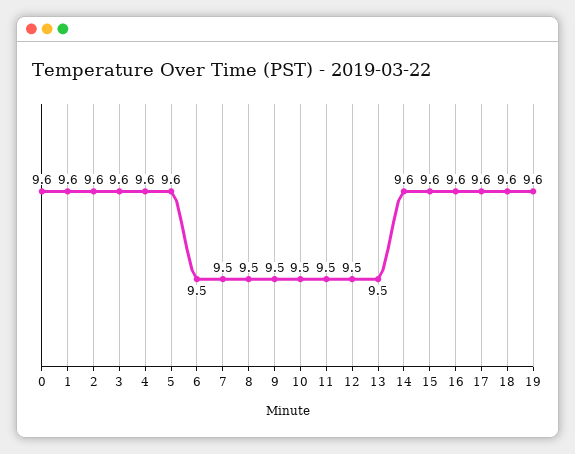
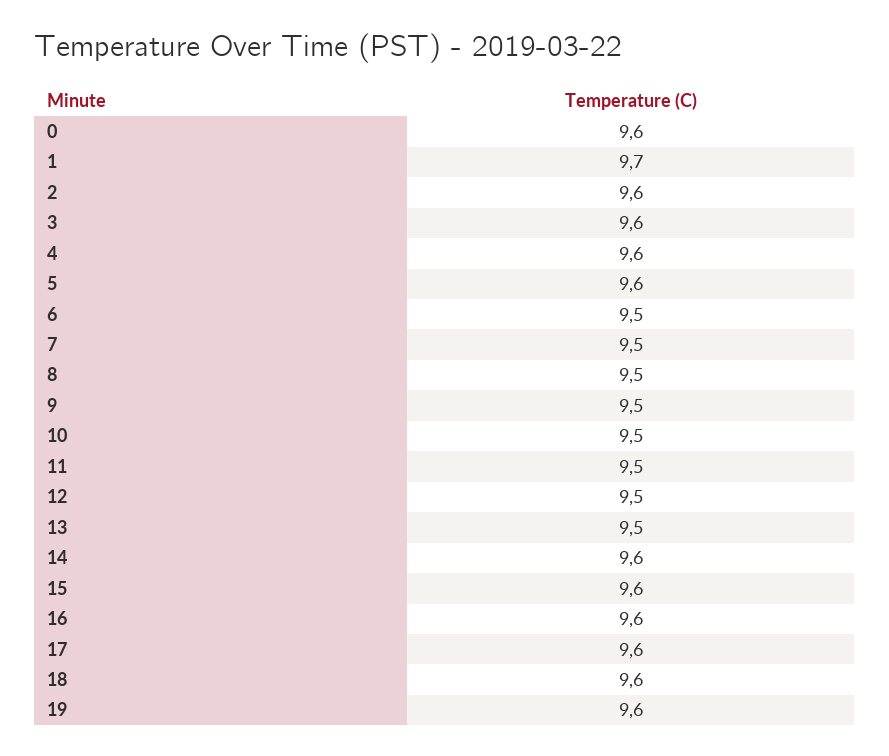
  {
    "0": 9.6,
-   "1": 9.6,
+   "1": 9.7,
    "2": 9.6,
    "3": 9.6,
    "4": 9.6,
    "5": 9.6,
    "6": 9.5,
    "7": 9.5,
    "8": 9.5,
    "9": 9.5,
    "10": 9.5,
    "11": 9.5,
    "12": 9.5,
    "13": 9.5,
    "14": 9.6,
    "15": 9.6,
    "16": 9.6,
    "17": 9.6,
    "18": 9.6,
    "19": 9.6
  }

